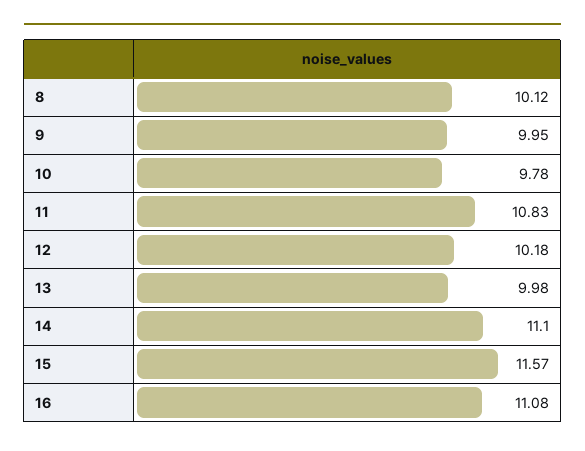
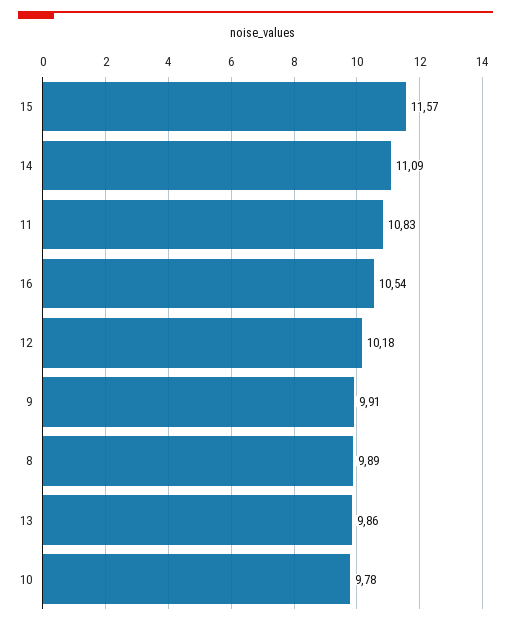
  {
-   "8": 10.12,
+   "8": 9.89,
-   "9": 9.95,
+   "9": 9.91,
    "10": 9.78,
    "11": 10.83,
    "12": 10.18,
-   "13": 9.98,
+   "13": 9.86,
-   "14": 11.1,
+   "14": 11.09,
    "15": 11.57,
-   "16": 11.08
+   "16": 10.54
  }

